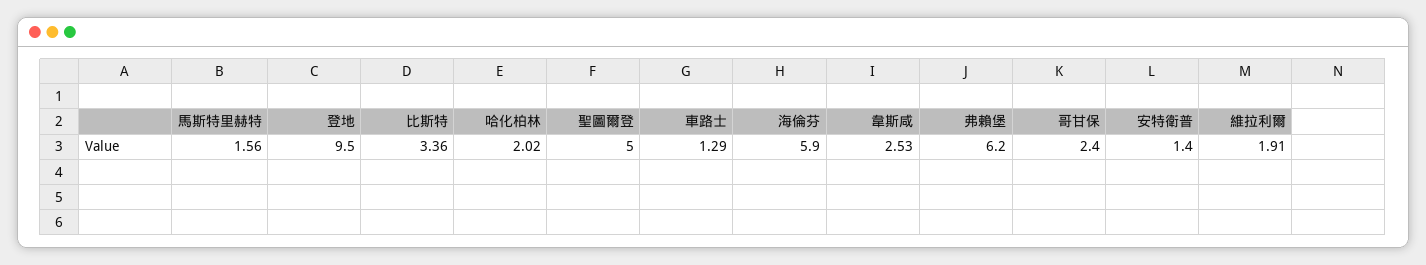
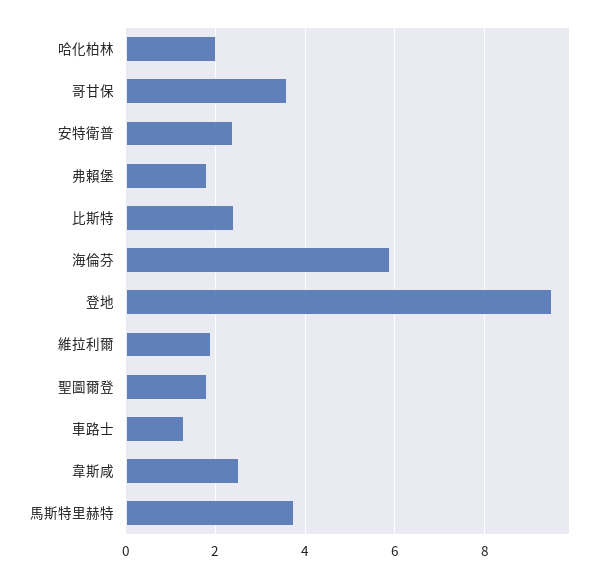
  {
-   "馬斯特里赫特": 1.56,
+   "馬斯特里赫特": 3.8,
    "登地": 9.5,
-   "比斯特": 3.36,
+   "比斯特": 2.4,
    "哈化柏林": 2.02,
-   "聖圖爾登": 5,
+   "聖圖爾登": 1.8,
    "車路士": 1.29,
    "海倫芬": 5.9,
    "韋斯咸": 2.53,
-   "弗賴堡": 6.2,
+   "弗賴堡": 1.8,
-   "哥甘保": 2.4,
+   "哥甘保": 3.6,
-   "安特衛普": 1.4,
+   "安特衛普": 2.4,
    "維拉利爾": 1.91
  }

